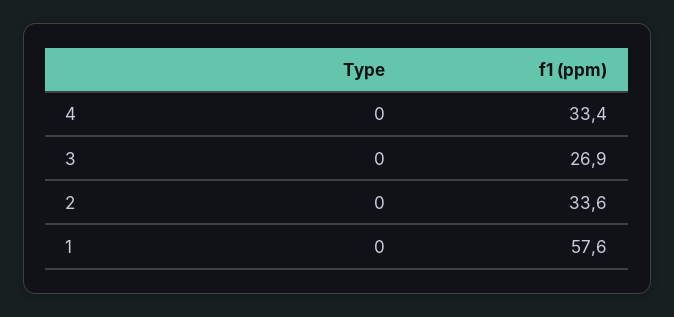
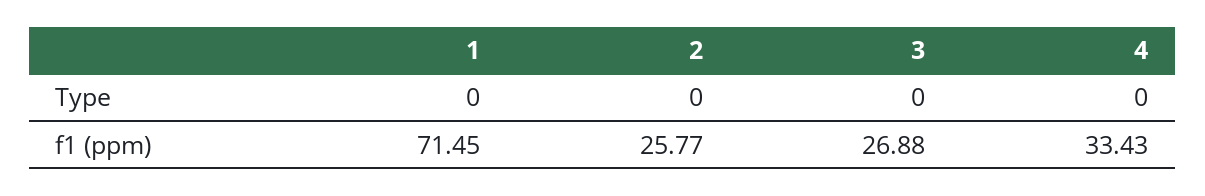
  {
    "Type": {
      "4": 0,
      "3": 0,
      "2": 0,
      "1": 0
    },
    "f1 (ppm)": {
      "4": 33.43,
      "3": 26.88,
-     "2": 33.6,
+     "2": 25.77,
-     "1": 57.6
+     "1": 71.45
    }
  }

